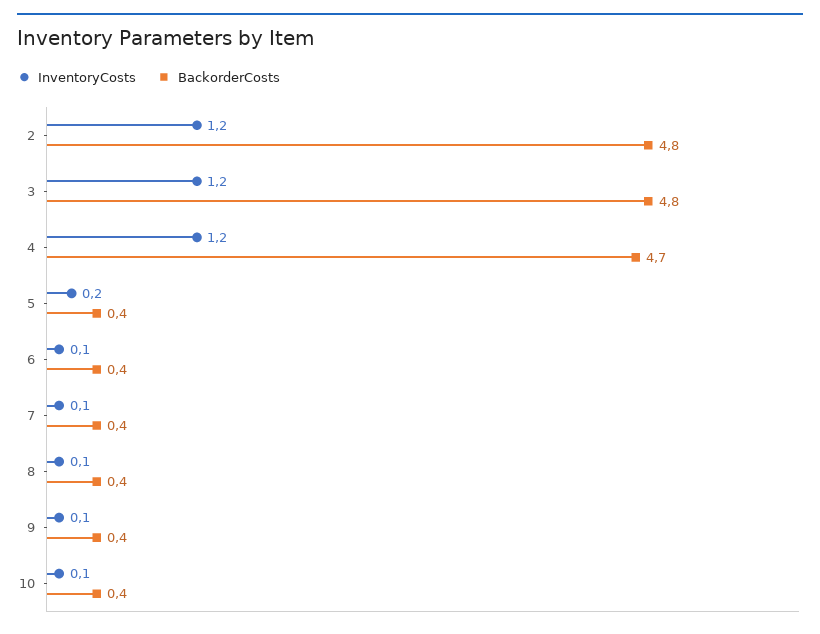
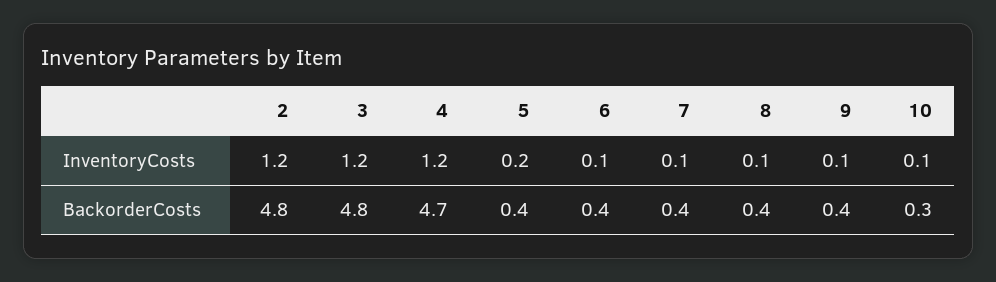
  {
    "InventoryCosts": {
      "2": 1.2,
      "3": 1.2,
      "4": 1.2,
      "5": 0.2,
      "6": 0.1,
      "7": 0.1,
      "8": 0.1,
      "9": 0.1,
      "10": 0.1
    },
    "BackorderCosts": {
      "2": 4.8,
      "3": 4.8,
      "4": 4.7,
      "5": 0.4,
      "6": 0.4,
      "7": 0.4,
      "8": 0.4,
      "9": 0.4,
-     "10": 0.4
+     "10": 0.3
    }
  }

